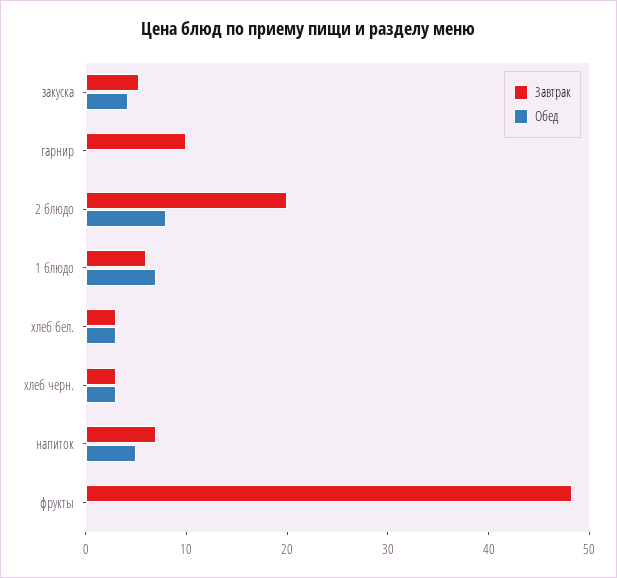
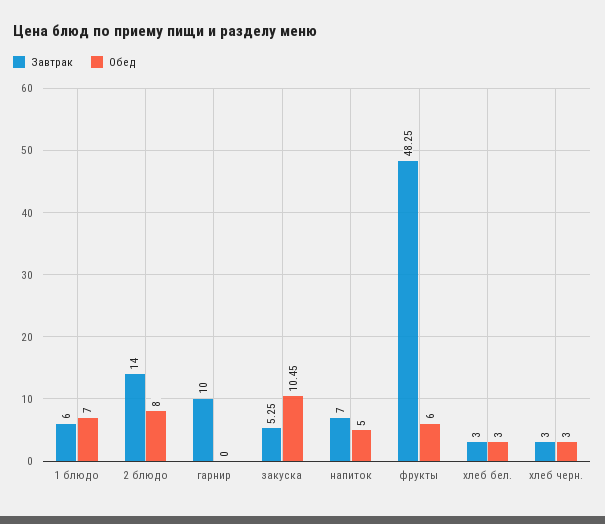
  {
    "Завтрак": {
      "закуска": 5.25,
      "гарнир": 10,
-     "2 блюдо": 20,
+     "2 блюдо": 14,
      "1 блюдо": 6,
      "хлеб бел.": 3,
      "хлеб черн.": 3,
      "напиток": 7,
      "фрукты": 48.25
    },
    "Обед": {
-     "закуска": 4,
+     "закуска": 10.45,
      "гарнир": 0,
      "2 блюдо": 8,
      "1 блюдо": 7,
      "хлеб бел.": 3,
      "хлеб черн.": 3,
      "напиток": 5,
-     "фрукты": 0
+     "фрукты": 6
    }
  }

